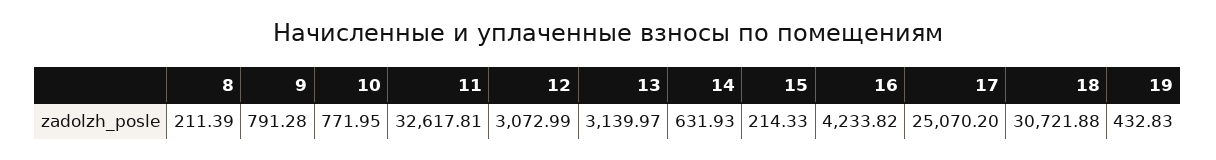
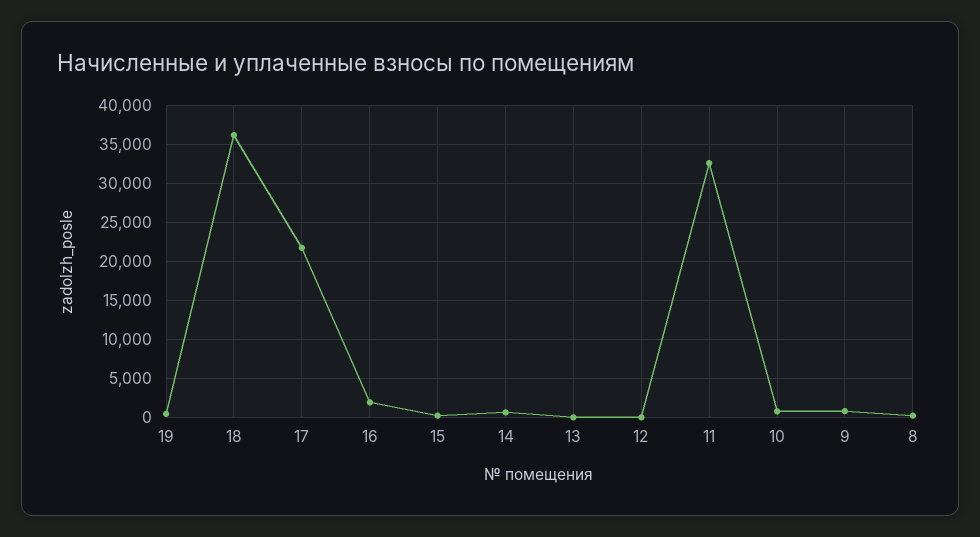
  {
    "8": 211.39,
    "9": 791.28,
    "10": 771.95,
    "11": 32617.81,
-   "12": 3072.99,
+   "12": 0,
-   "13": 3139.97,
+   "13": 0,
    "14": 631.93,
    "15": 214.33,
-   "16": 4233.82,
+   "16": 2000,
-   "17": 25070.2,
+   "17": 22000,
-   "18": 30721.88,
+   "18": 36000,
    "19": 432.83
  }

